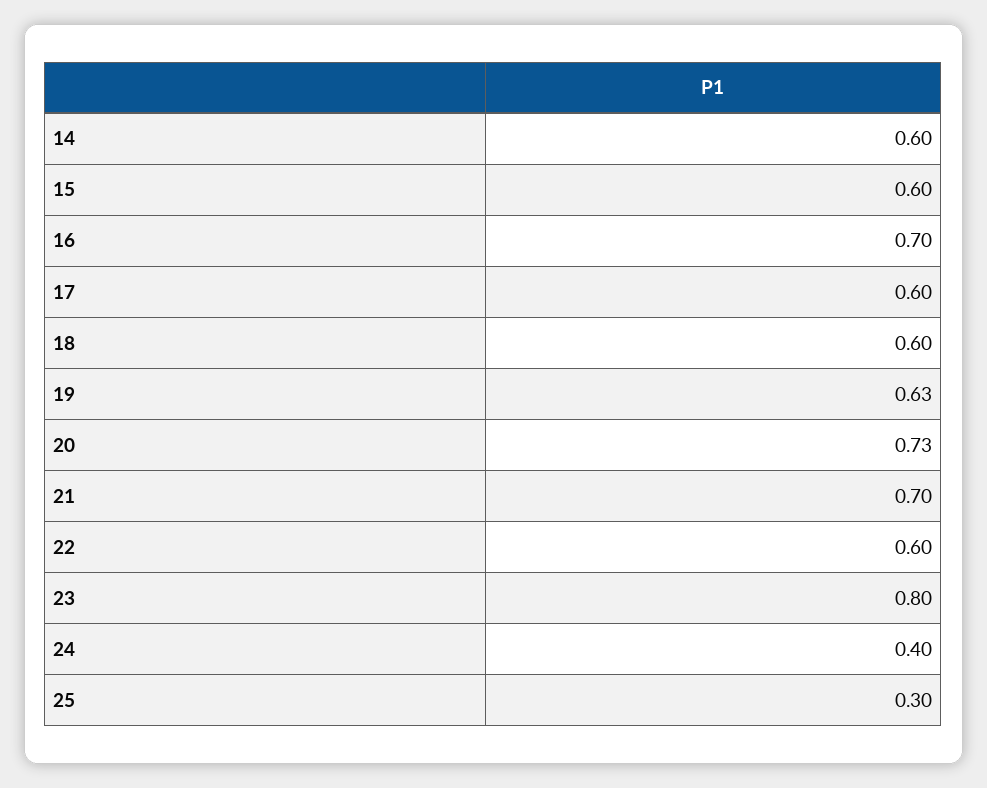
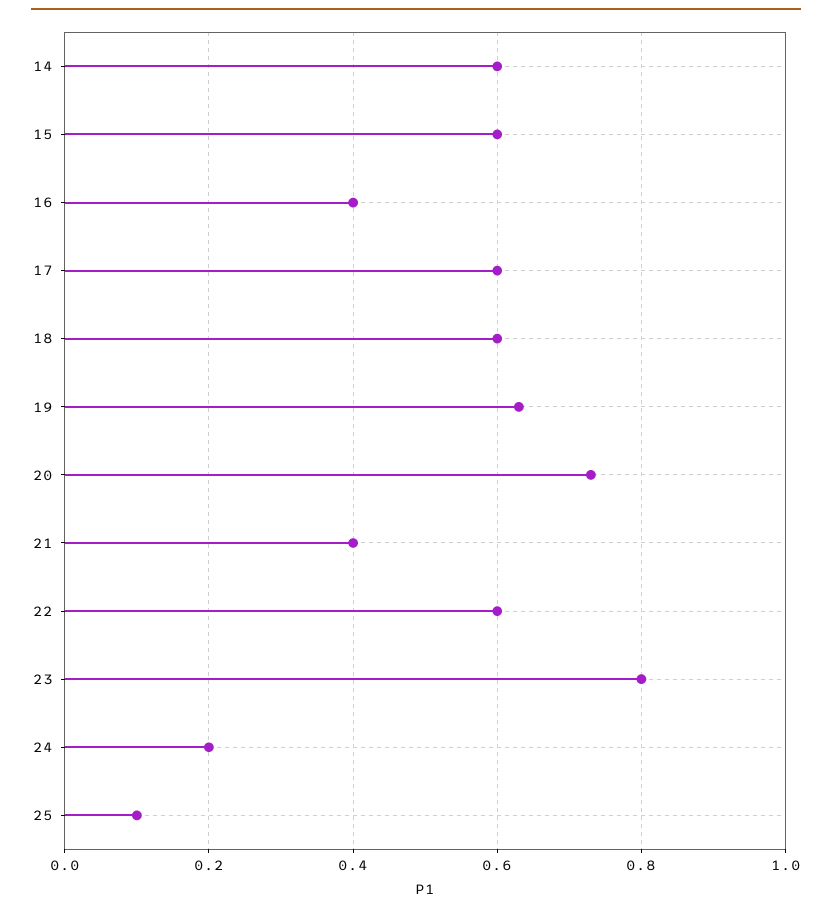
  {
    "14": 0.6,
    "15": 0.6,
-   "16": 0.7,
+   "16": 0.4,
    "17": 0.6,
    "18": 0.6,
    "19": 0.63,
    "20": 0.73,
-   "21": 0.7,
+   "21": 0.4,
    "22": 0.6,
    "23": 0.8,
-   "24": 0.4,
+   "24": 0.2,
-   "25": 0.3
+   "25": 0.1
  }

